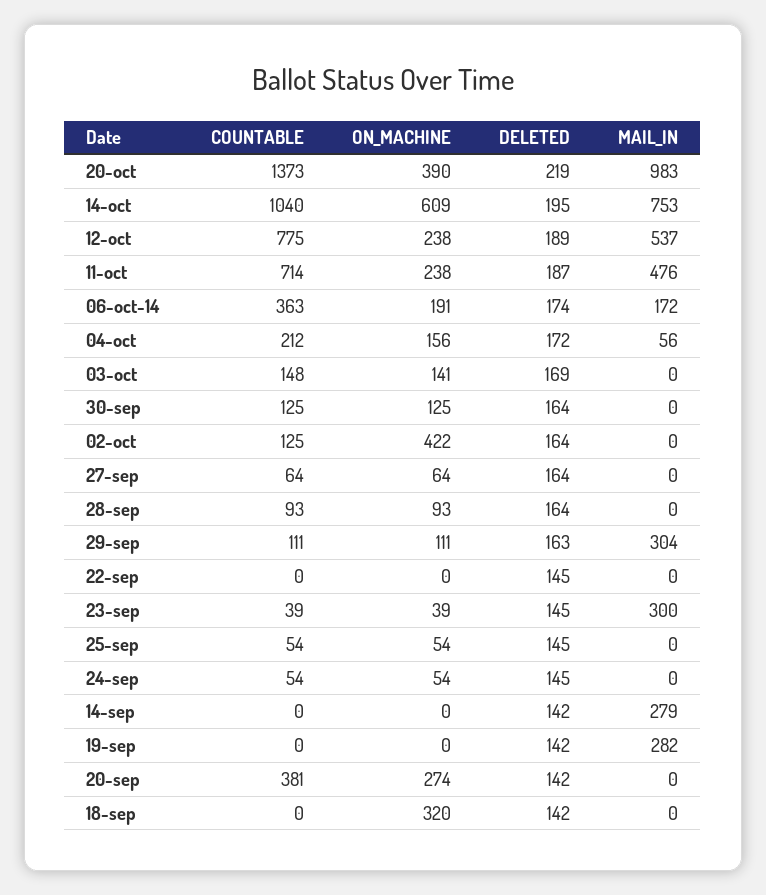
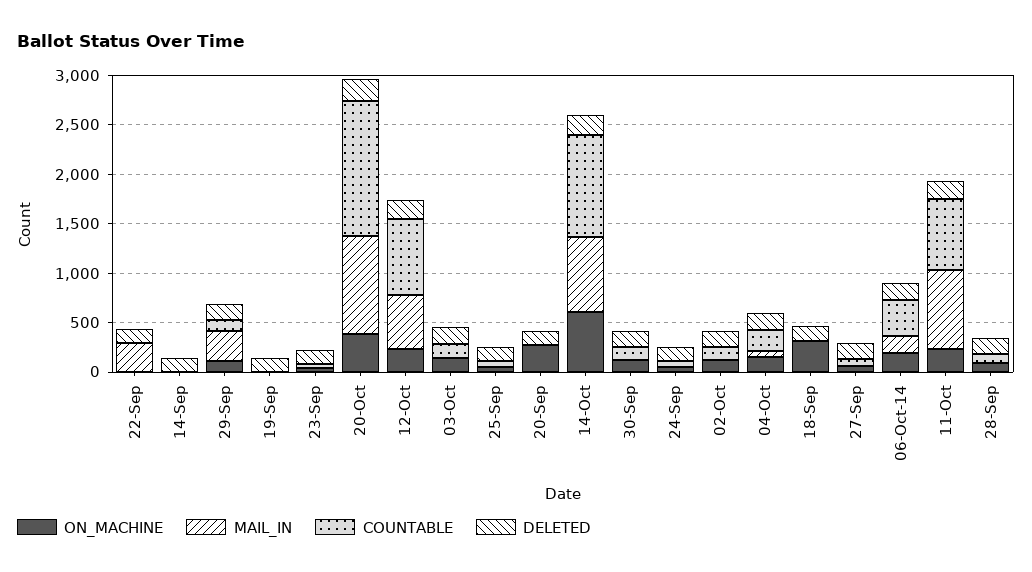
  {
    "COUNTABLE": {
      "20-oct": 1373,
      "14-oct": 1040,
      "12-oct": 775,
      "11-oct": 714,
      "06-oct-14": 363,
      "04-oct": 212,
      "03-oct": 148,
      "30-sep": 125,
      "02-oct": 125,
      "27-sep": 64,
      "28-sep": 93,
      "29-sep": 111,
      "22-sep": 0,
      "23-sep": 39,
      "25-sep": 54,
      "24-sep": 54,
      "14-sep": 0,
      "19-sep": 0,
-     "20-sep": 381,
+     "20-sep": 0,
      "18-sep": 0
    },
    "ON_MACHINE": {
      "20-oct": 390,
      "14-oct": 609,
      "12-oct": 238,
      "11-oct": 238,
      "06-oct-14": 191,
      "04-oct": 156,
      "03-oct": 141,
      "30-sep": 125,
-     "02-oct": 422,
+     "02-oct": 100,
      "27-sep": 64,
      "28-sep": 93,
      "29-sep": 111,
      "22-sep": 0,
      "23-sep": 39,
      "25-sep": 54,
      "24-sep": 54,
      "14-sep": 0,
      "19-sep": 0,
      "20-sep": 274,
      "18-sep": 320
    },
    "DELETED": {
      "20-oct": 219,
      "14-oct": 195,
      "12-oct": 189,
      "11-oct": 187,
      "06-oct-14": 174,
      "04-oct": 172,
      "03-oct": 169,
      "30-sep": 164,
      "02-oct": 164,
      "27-sep": 164,
      "28-sep": 164,
      "29-sep": 163,
      "22-sep": 145,
      "23-sep": 145,
      "25-sep": 145,
      "24-sep": 145,
      "14-sep": 142,
      "19-sep": 142,
      "20-sep": 142,
      "18-sep": 142
    },
    "MAIL_IN": {
      "20-oct": 983,
      "14-oct": 753,
      "12-oct": 537,
-     "11-oct": 476,
+     "11-oct": 800,
      "06-oct-14": 172,
      "04-oct": 56,
      "03-oct": 0,
      "30-sep": 0,
      "02-oct": 0,
      "27-sep": 0,
      "28-sep": 0,
      "29-sep": 304,
-     "22-sep": 0,
+     "22-sep": 300,
-     "23-sep": 300,
+     "23-sep": 0,
      "25-sep": 0,
      "24-sep": 0,
-     "14-sep": 279,
+     "14-sep": 0,
-     "19-sep": 282,
+     "19-sep": 0,
      "20-sep": 0,
      "18-sep": 0
    }
  }

